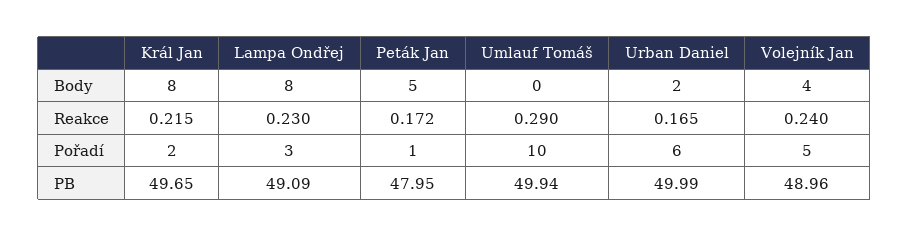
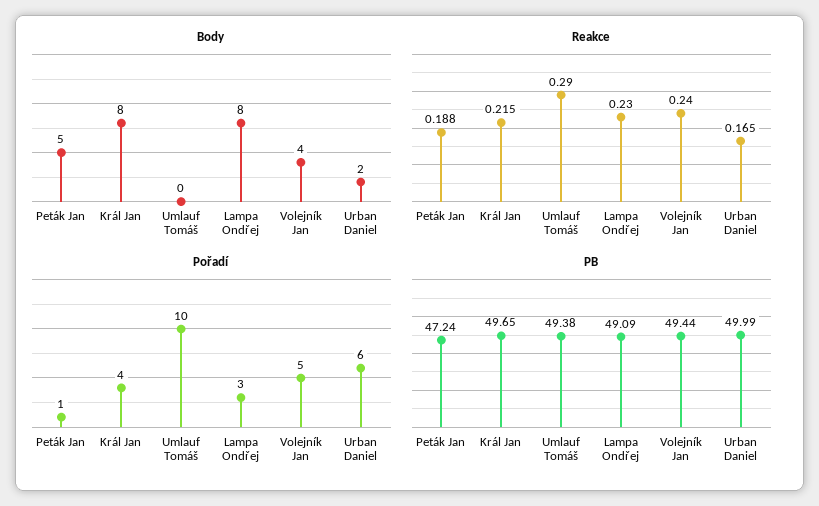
  {
    "Body": {
      "Král Jan": 8,
      "Lampa Ondřej": 8,
      "Peták Jan": 5,
      "Umlauf Tomáš": 0,
      "Urban Daniel": 2,
      "Volejník Jan": 4
    },
    "Reakce": {
      "Král Jan": 0.215,
      "Lampa Ondřej": 0.23,
-     "Peták Jan": 0.172,
+     "Peták Jan": 0.188,
      "Umlauf Tomáš": 0.29,
      "Urban Daniel": 0.165,
      "Volejník Jan": 0.24
    },
    "Pořadí": {
-     "Král Jan": 2,
+     "Král Jan": 4,
      "Lampa Ondřej": 3,
      "Peták Jan": 1,
      "Umlauf Tomáš": 10,
      "Urban Daniel": 6,
      "Volejník Jan": 5
    },
    "PB": {
      "Král Jan": 49.65,
      "Lampa Ondřej": 49.09,
-     "Peták Jan": 47.95,
+     "Peták Jan": 47.24,
-     "Umlauf Tomáš": 49.94,
+     "Umlauf Tomáš": 49.38,
      "Urban Daniel": 49.99,
-     "Volejník Jan": 48.96
+     "Volejník Jan": 49.44
    }
  }

